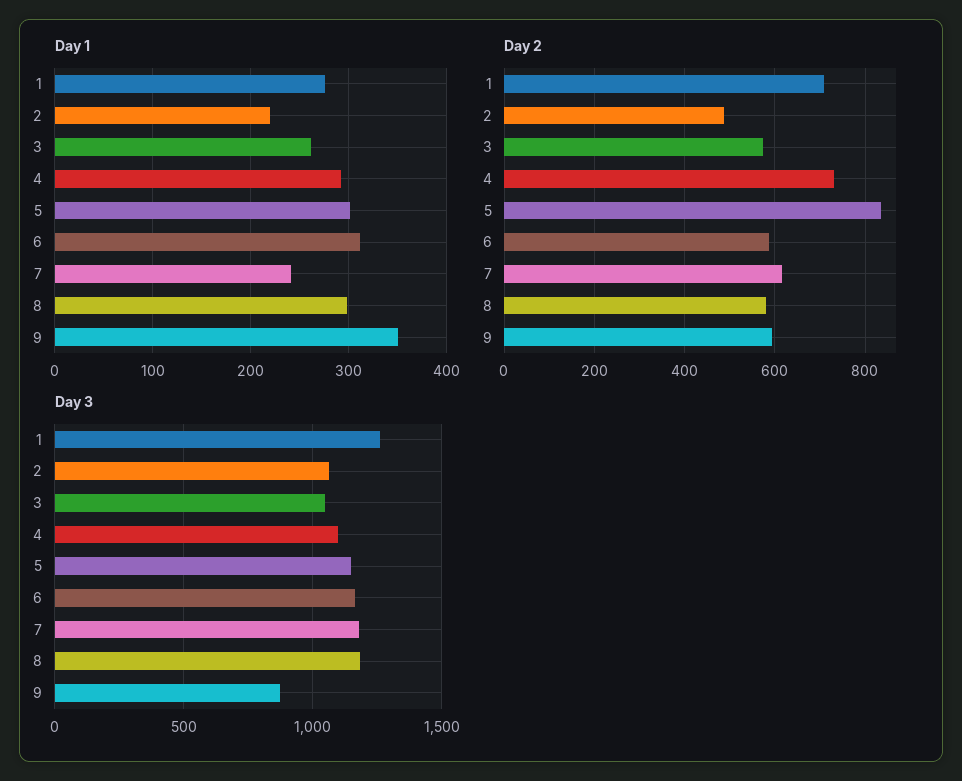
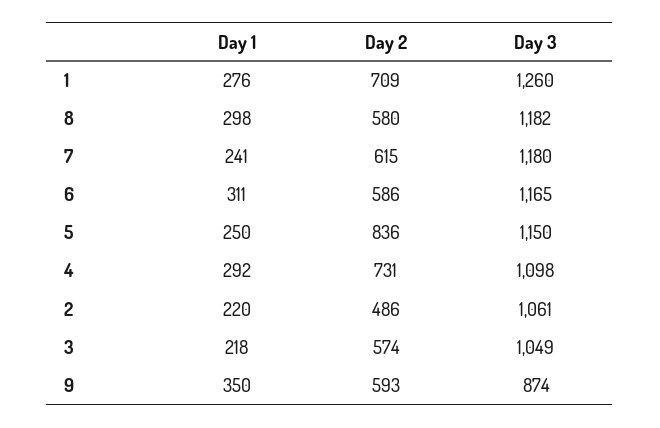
  {
    "Day 1": {
      "1": 276,
      "2": 220,
-     "3": 260,
+     "3": 218,
      "4": 292,
-     "5": 300,
+     "5": 250,
      "6": 311,
      "7": 241,
      "8": 298,
      "9": 350
    },
    "Day 2": {
      "1": 709,
      "2": 486,
      "3": 574,
      "4": 731,
      "5": 836,
      "6": 586,
      "7": 615,
      "8": 580,
      "9": 593
    },
    "Day 3": {
      "1": 1260,
      "2": 1061,
      "3": 1049,
      "4": 1098,
      "5": 1150,
      "6": 1165,
      "7": 1180,
      "8": 1182,
      "9": 874
    }
  }

